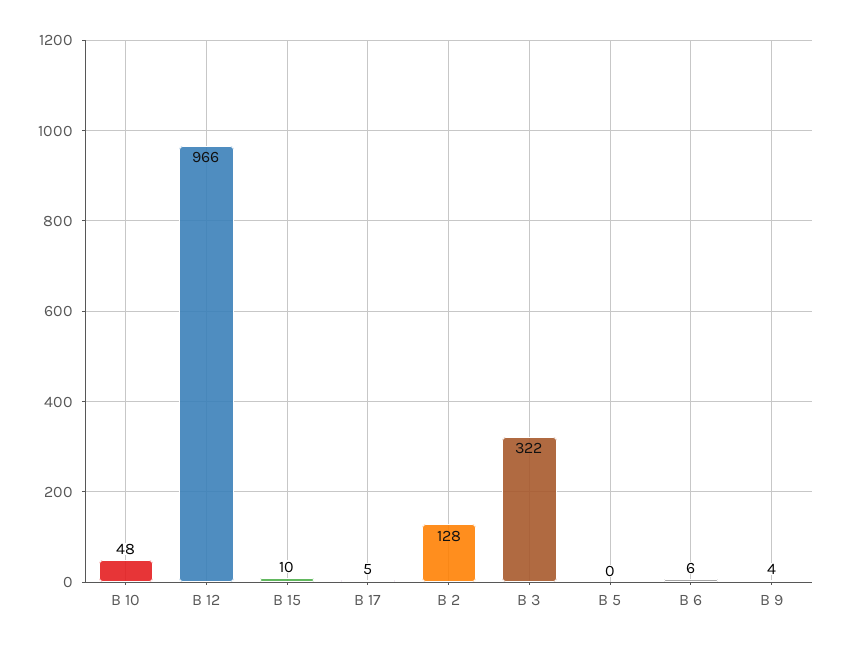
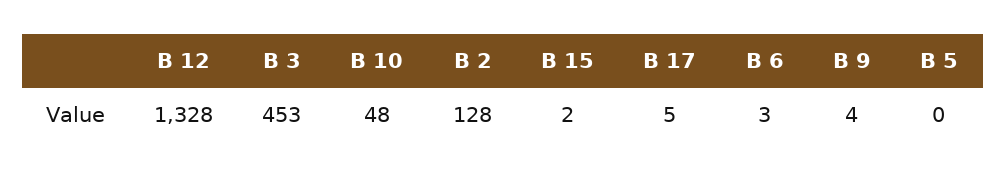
  {
    "B 10": 48,
-   "B 12": 966,
+   "B 12": 1328,
-   "B 15": 10,
+   "B 15": 2,
    "B 17": 5,
    "B 2": 128,
-   "B 3": 322,
+   "B 3": 453,
    "B 5": 0,
-   "B 6": 6,
+   "B 6": 3,
    "B 9": 4
  }

